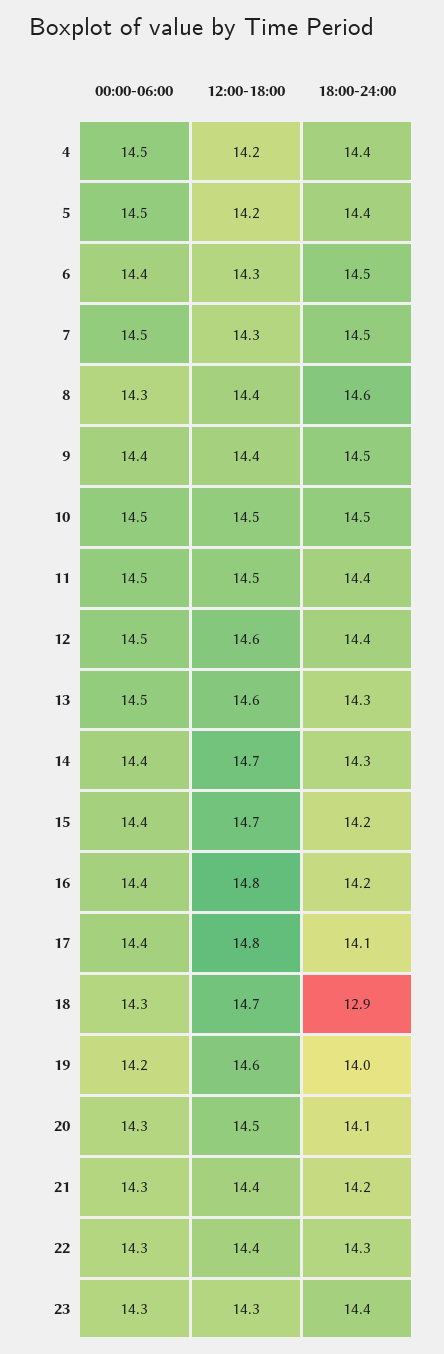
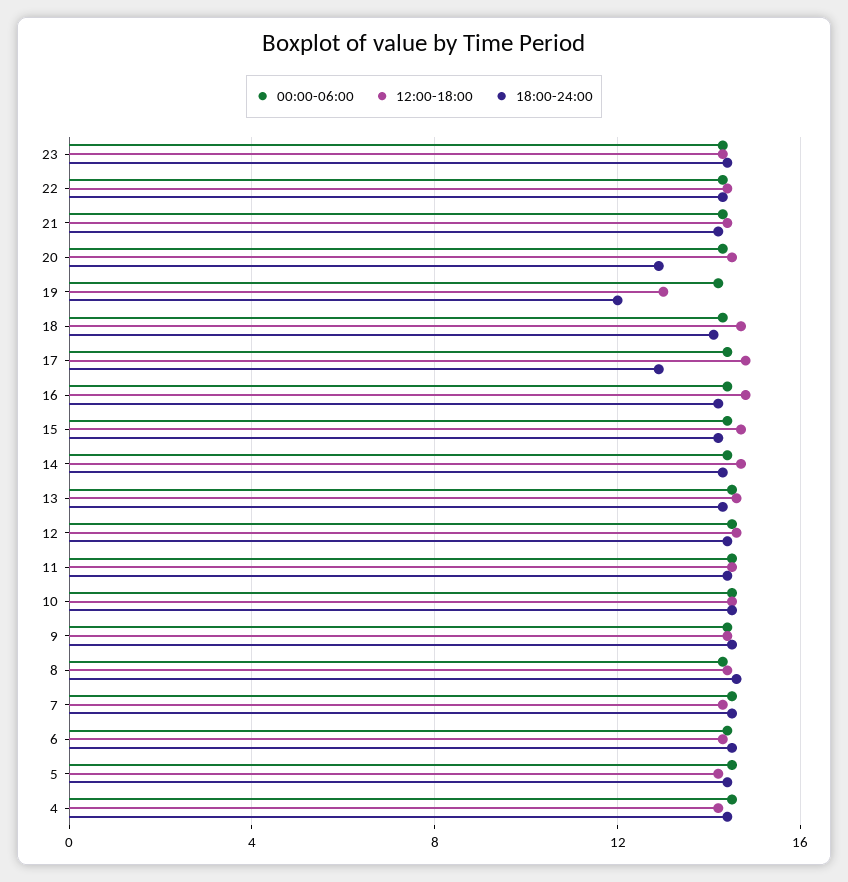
  {
    "00:00-06:00": {
      "4": 14.5,
      "5": 14.5,
      "6": 14.4,
      "7": 14.5,
      "8": 14.3,
      "9": 14.4,
      "10": 14.5,
      "11": 14.5,
      "12": 14.5,
      "13": 14.5,
      "14": 14.4,
      "15": 14.4,
      "16": 14.4,
      "17": 14.4,
      "18": 14.3,
      "19": 14.2,
      "20": 14.3,
      "21": 14.3,
      "22": 14.3,
      "23": 14.3
    },
    "12:00-18:00": {
      "4": 14.2,
      "5": 14.2,
      "6": 14.3,
      "7": 14.3,
      "8": 14.4,
      "9": 14.4,
      "10": 14.5,
      "11": 14.5,
      "12": 14.6,
      "13": 14.6,
      "14": 14.7,
      "15": 14.7,
      "16": 14.8,
      "17": 14.8,
      "18": 14.7,
-     "19": 14.6,
+     "19": 13,
      "20": 14.5,
      "21": 14.4,
      "22": 14.4,
      "23": 14.3
    },
    "18:00-24:00": {
      "4": 14.4,
      "5": 14.4,
      "6": 14.5,
      "7": 14.5,
      "8": 14.6,
      "9": 14.5,
      "10": 14.5,
      "11": 14.4,
      "12": 14.4,
      "13": 14.3,
      "14": 14.3,
      "15": 14.2,
      "16": 14.2,
-     "17": 14.1,
+     "17": 13,
-     "18": 12.9,
+     "18": 14,
-     "19": 14,
+     "19": 12,
-     "20": 14.1,
+     "20": 13,
      "21": 14.2,
      "22": 14.3,
      "23": 14.4
    }
  }

